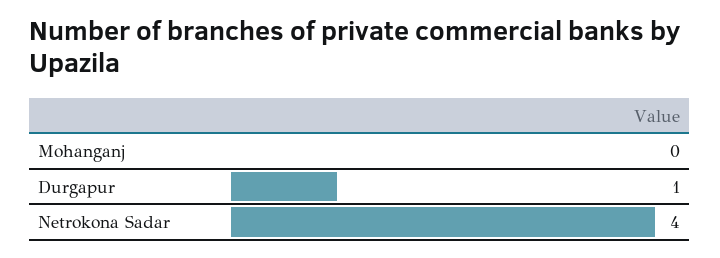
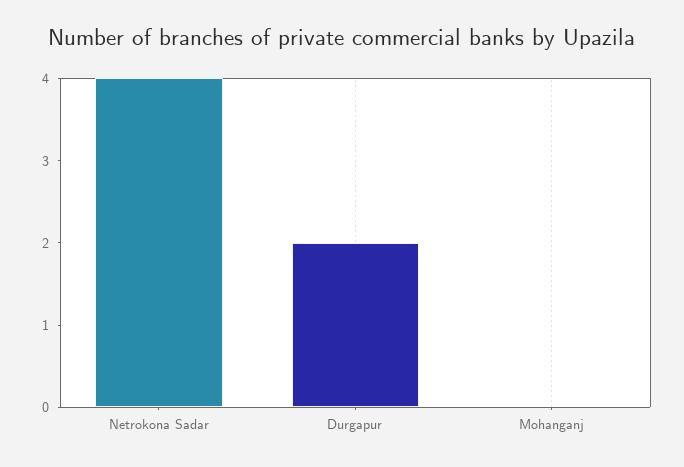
  {
    "Mohanganj": 0,
-   "Durgapur": 1,
+   "Durgapur": 2,
    "Netrokona Sadar": 4
  }

